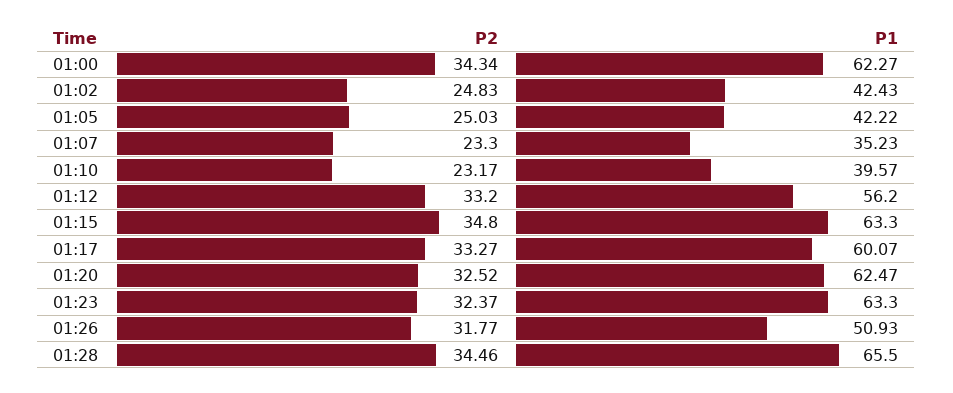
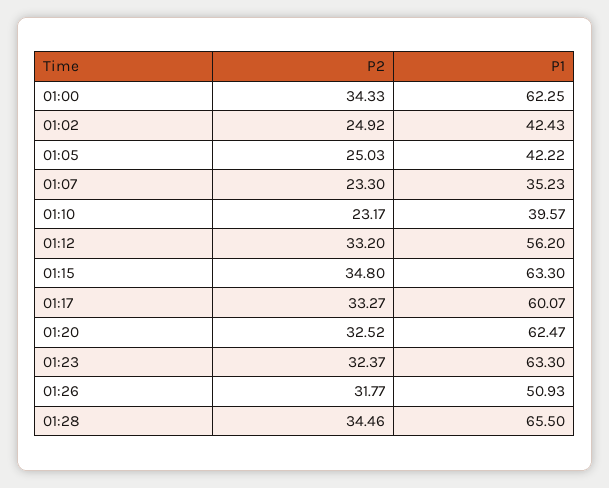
  {
    "P2": {
-     "01:00": 34.34,
+     "01:00": 34.33,
-     "01:02": 24.83,
+     "01:02": 24.92,
      "01:05": 25.03,
      "01:07": 23.3,
      "01:10": 23.17,
      "01:12": 33.2,
      "01:15": 34.8,
      "01:17": 33.27,
      "01:20": 32.52,
      "01:23": 32.37,
      "01:26": 31.77,
      "01:28": 34.46
    },
    "P1": {
-     "01:00": 62.27,
+     "01:00": 62.25,
      "01:02": 42.43,
      "01:05": 42.22,
      "01:07": 35.23,
      "01:10": 39.57,
      "01:12": 56.2,
      "01:15": 63.3,
      "01:17": 60.07,
      "01:20": 62.47,
      "01:23": 63.3,
      "01:26": 50.93,
      "01:28": 65.5
    }
  }

